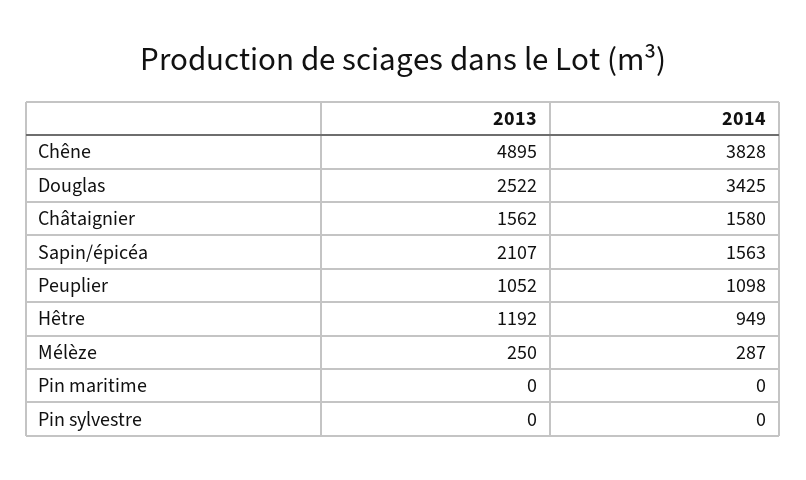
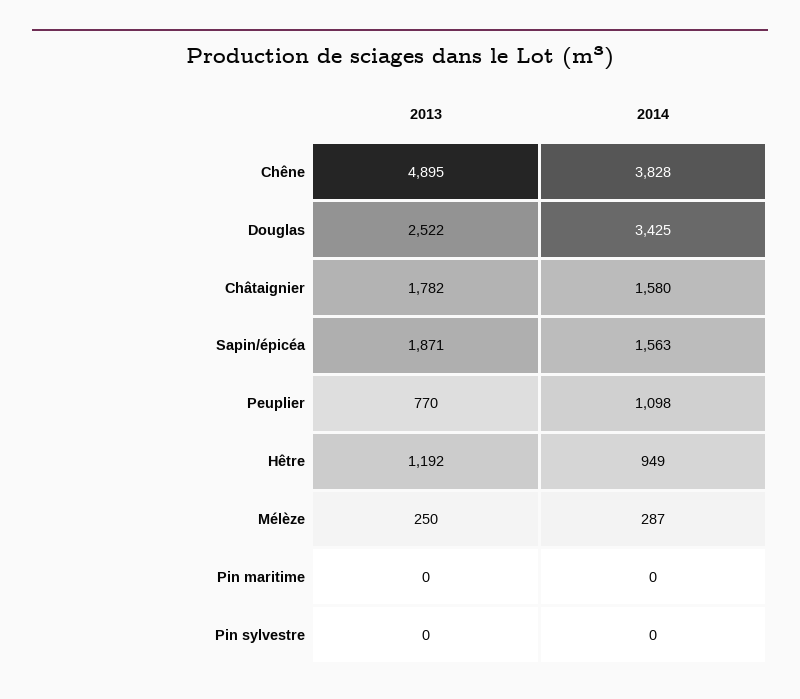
  {
    "2013": {
      "Chêne": 4895,
      "Douglas": 2522,
-     "Châtaignier": 1562,
+     "Châtaignier": 1782,
-     "Sapin/épicéa": 2107,
+     "Sapin/épicéa": 1871,
-     "Peuplier": 1052,
+     "Peuplier": 770,
      "Hêtre": 1192,
      "Mélèze": 250,
      "Pin maritime": 0,
      "Pin sylvestre": 0
    },
    "2014": {
      "Chêne": 3828,
      "Douglas": 3425,
      "Châtaignier": 1580,
      "Sapin/épicéa": 1563,
      "Peuplier": 1098,
      "Hêtre": 949,
      "Mélèze": 287,
      "Pin maritime": 0,
      "Pin sylvestre": 0
    }
  }

